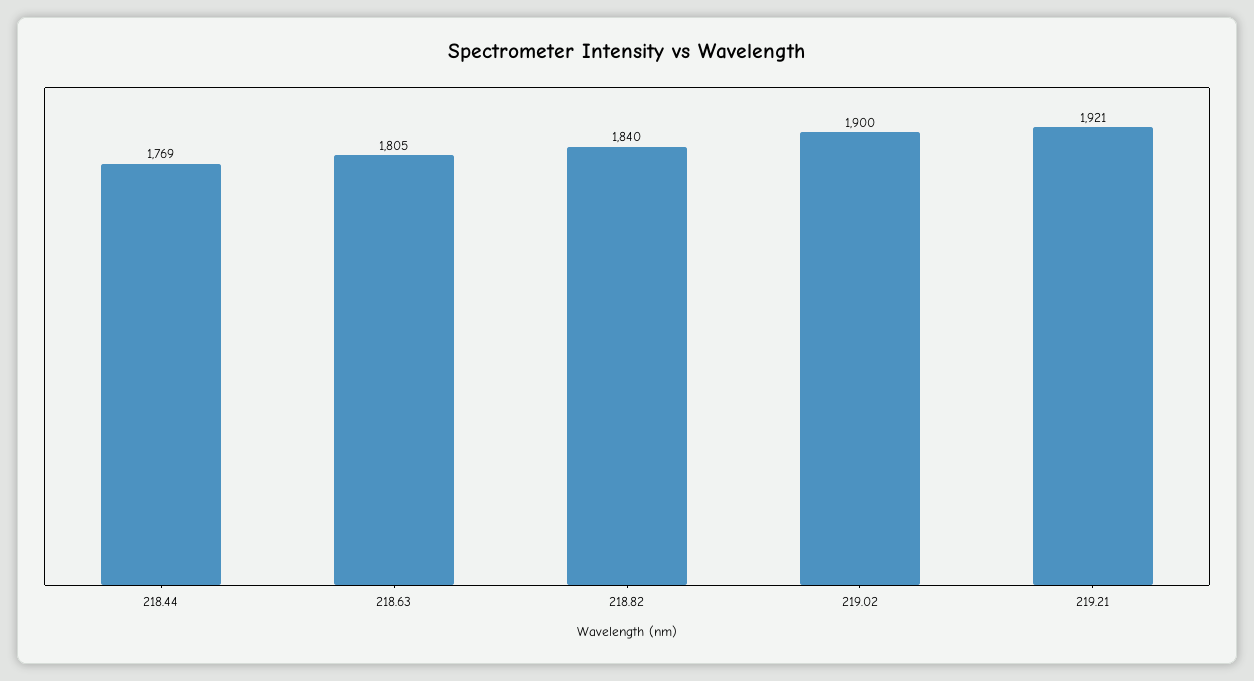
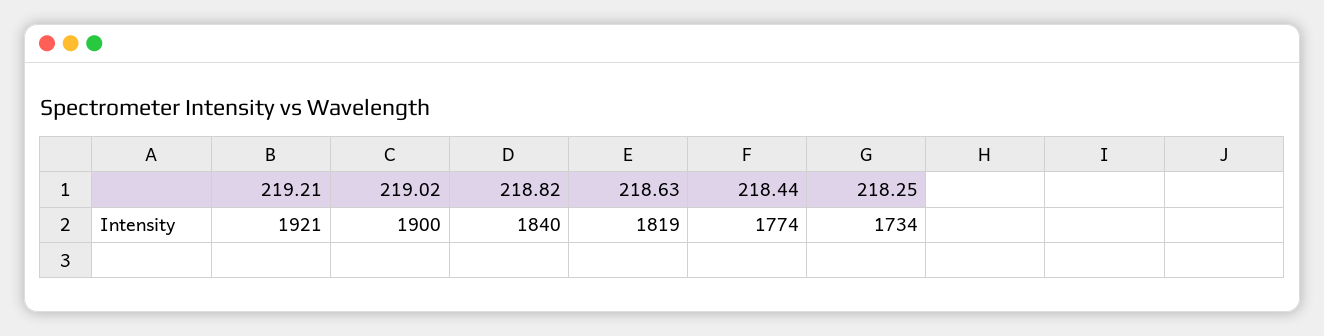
  {
-   "218.44": 1769,
+   "218.44": 1774,
-   "218.63": 1805,
+   "218.63": 1819,
    "218.82": 1840,
    "219.02": 1900,
-   "219.21": 1921
+   "219.21": 1921,
+   "218.25": 1734
  }

